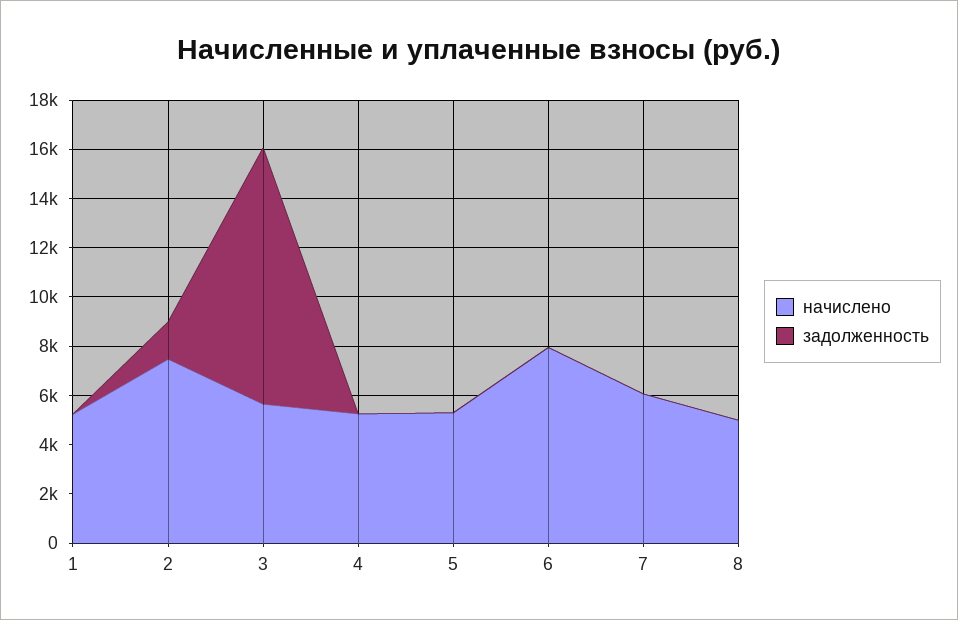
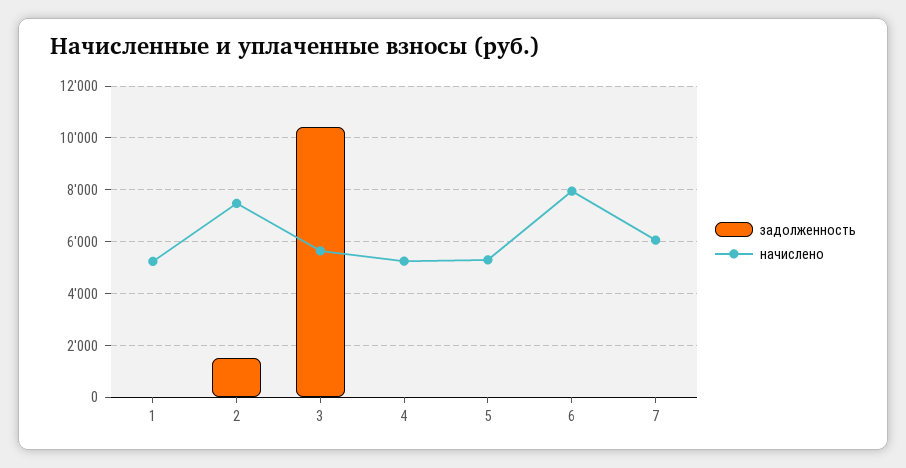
  {
    "начислено": {
      "1": 5250,
      "2": 7500,
      "3": 5750,
      "4": 5250,
      "5": 5250,
      "6": 8000,
-     "7": 6000,
+     "7": 6000
-     "8": 5000
    },
    "задолженность": {
      "1": 0,
      "2": 1500,
      "3": 10500,
      "4": 0,
      "5": 0,
      "6": 0,
-     "7": 0,
+     "7": 0
-     "8": 0
    }
  }

